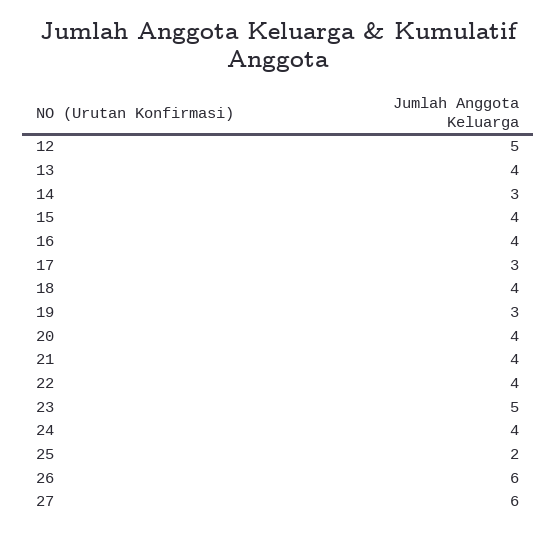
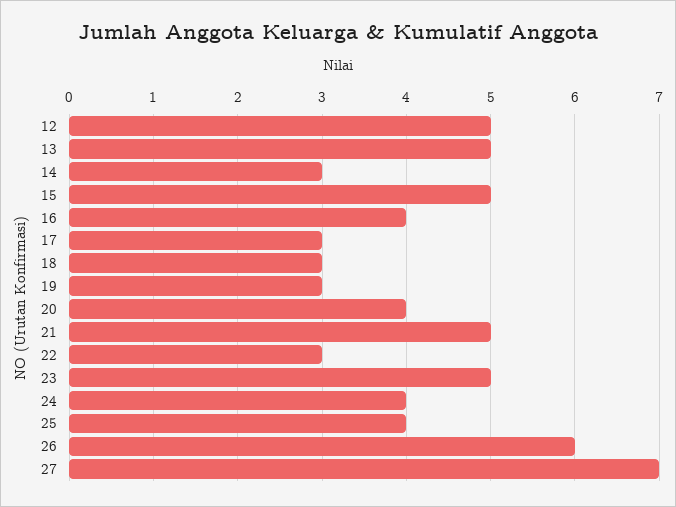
  {
    "12": 5,
-   "13": 4,
+   "13": 5,
    "14": 3,
-   "15": 4,
+   "15": 5,
    "16": 4,
    "17": 3,
-   "18": 4,
+   "18": 3,
    "19": 3,
    "20": 4,
-   "21": 4,
+   "21": 5,
-   "22": 4,
+   "22": 3,
    "23": 5,
    "24": 4,
-   "25": 2,
+   "25": 4,
    "26": 6,
-   "27": 6
+   "27": 7
  }

